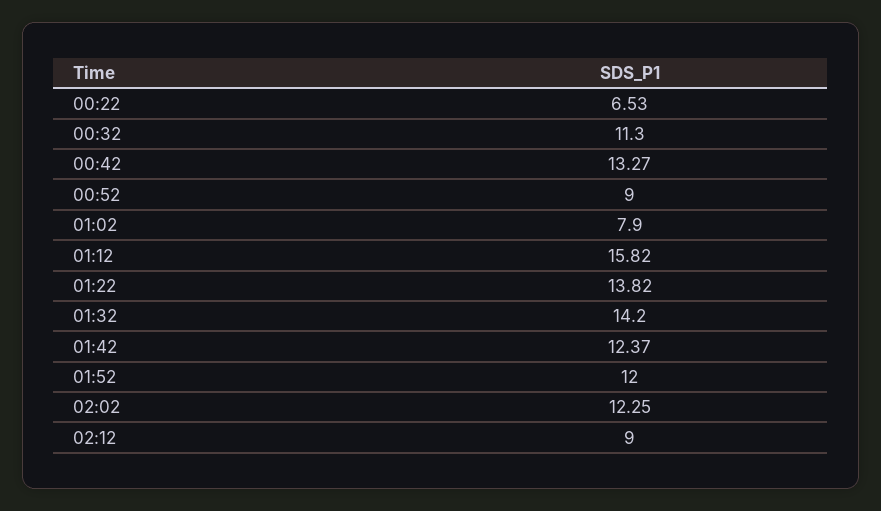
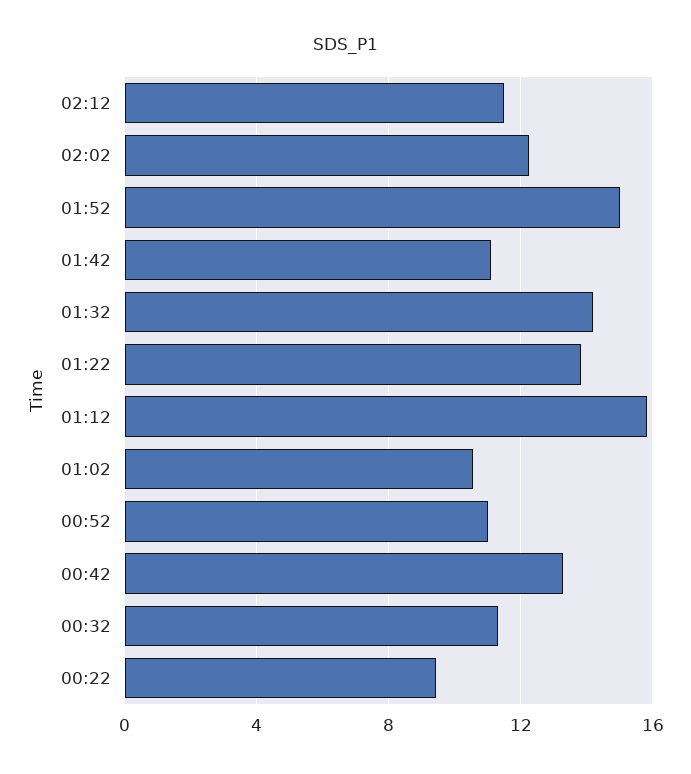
  {
-   "00:22": 6.53,
+   "00:22": 9.5,
    "00:32": 11.3,
    "00:42": 13.27,
-   "00:52": 9,
+   "00:52": 11,
-   "01:02": 7.9,
+   "01:02": 10.5,
    "01:12": 15.82,
    "01:22": 13.82,
    "01:32": 14.2,
-   "01:42": 12.37,
+   "01:42": 11,
-   "01:52": 12,
+   "01:52": 15,
    "02:02": 12.25,
-   "02:12": 9
+   "02:12": 11.5
  }

